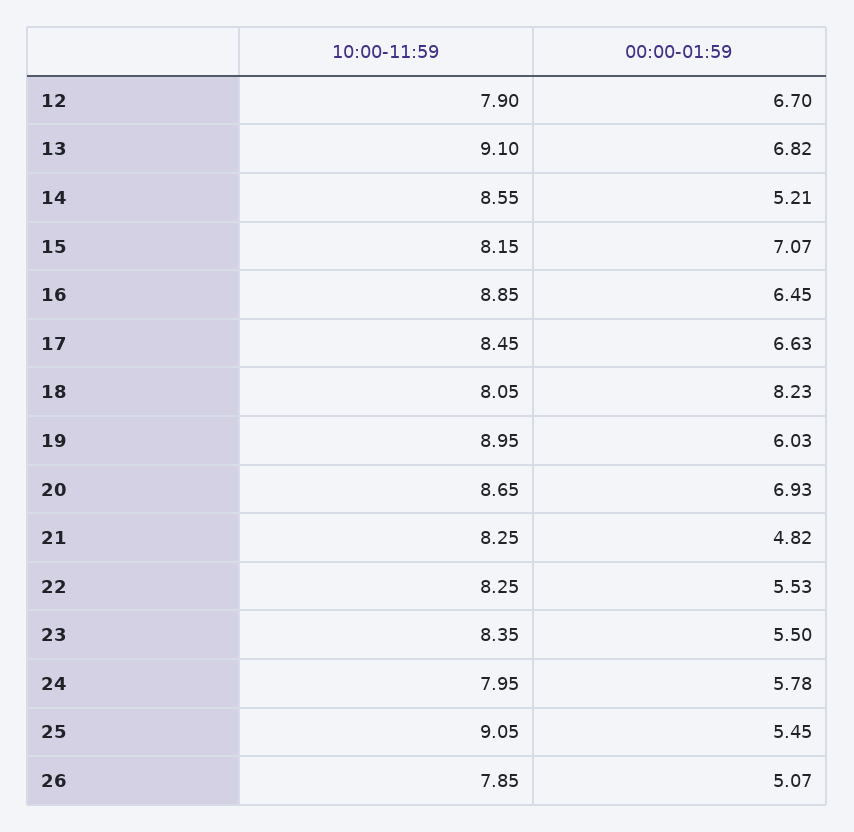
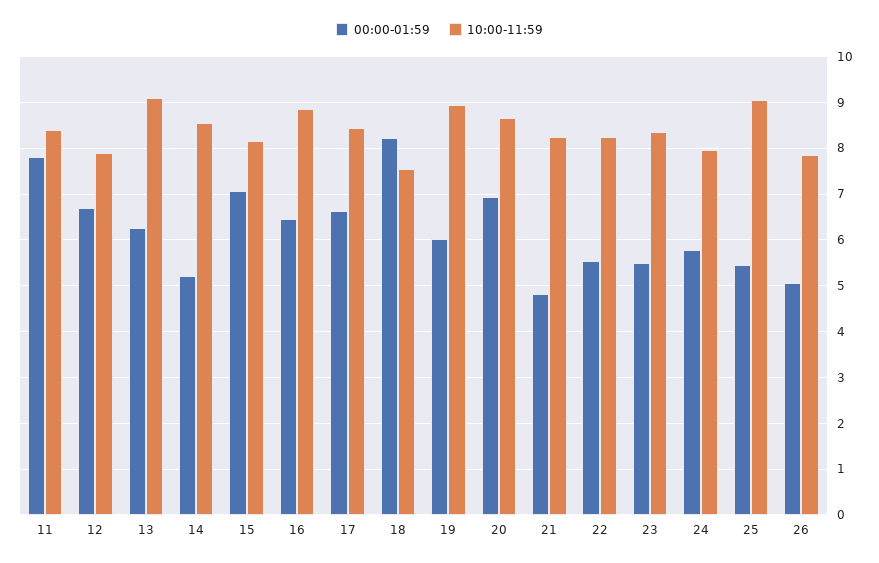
  {
    "10:00-11:59": {
      "12": 7.9,
      "13": 9.1,
      "14": 8.55,
      "15": 8.15,
      "16": 8.85,
      "17": 8.45,
-     "18": 8.05,
+     "18": 7.6,
      "19": 8.95,
      "20": 8.65,
      "21": 8.25,
      "22": 8.25,
      "23": 8.35,
      "24": 7.95,
      "25": 9.05,
-     "26": 7.85
+     "26": 7.85,
+     "11": 8.4
    },
    "00:00-01:59": {
      "12": 6.7,
-     "13": 6.82,
+     "13": 6.2,
      "14": 5.21,
      "15": 7.07,
      "16": 6.45,
      "17": 6.63,
      "18": 8.23,
      "19": 6.03,
      "20": 6.93,
      "21": 4.82,
      "22": 5.53,
      "23": 5.5,
      "24": 5.78,
      "25": 5.45,
-     "26": 5.07
+     "26": 5.07,
+     "11": 7.8
    }
  }

